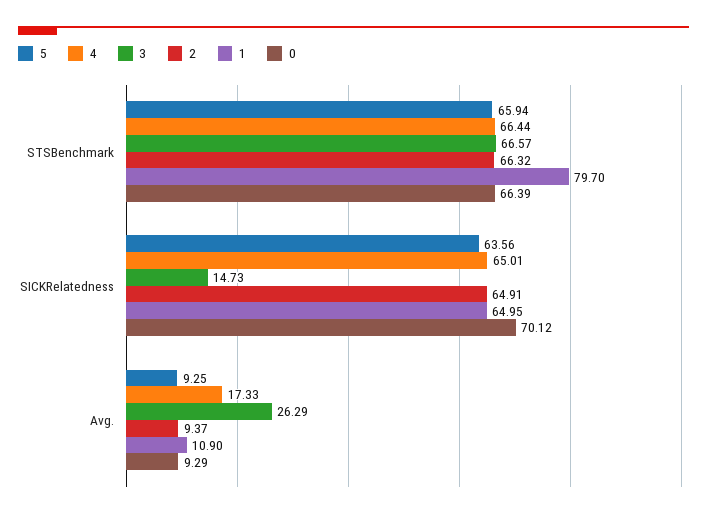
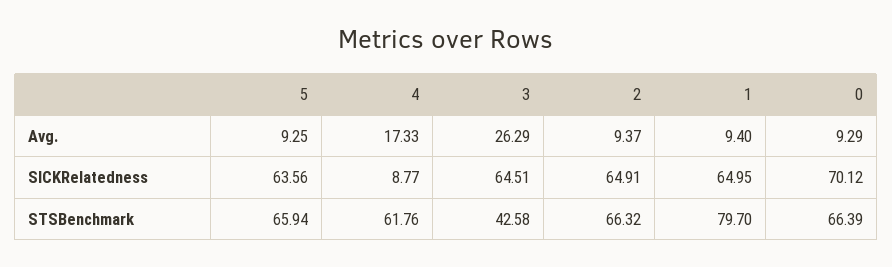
  {
    "5": {
      "STSBenchmark": 65.94,
      "SICKRelatedness": 63.56,
      "Avg.": 9.25
    },
    "4": {
-     "STSBenchmark": 66.44,
+     "STSBenchmark": 61.76,
-     "SICKRelatedness": 65.01,
+     "SICKRelatedness": 8.77,
      "Avg.": 17.33
    },
    "3": {
-     "STSBenchmark": 66.57,
+     "STSBenchmark": 42.58,
-     "SICKRelatedness": 14.73,
+     "SICKRelatedness": 64.51,
      "Avg.": 26.29
    },
    "2": {
      "STSBenchmark": 66.32,
      "SICKRelatedness": 64.91,
      "Avg.": 9.37
    },
    "1": {
      "STSBenchmark": 79.7,
      "SICKRelatedness": 64.95,
-     "Avg.": 10.9
+     "Avg.": 9.4
    },
    "0": {
      "STSBenchmark": 66.39,
      "SICKRelatedness": 70.12,
      "Avg.": 9.29
    }
  }

